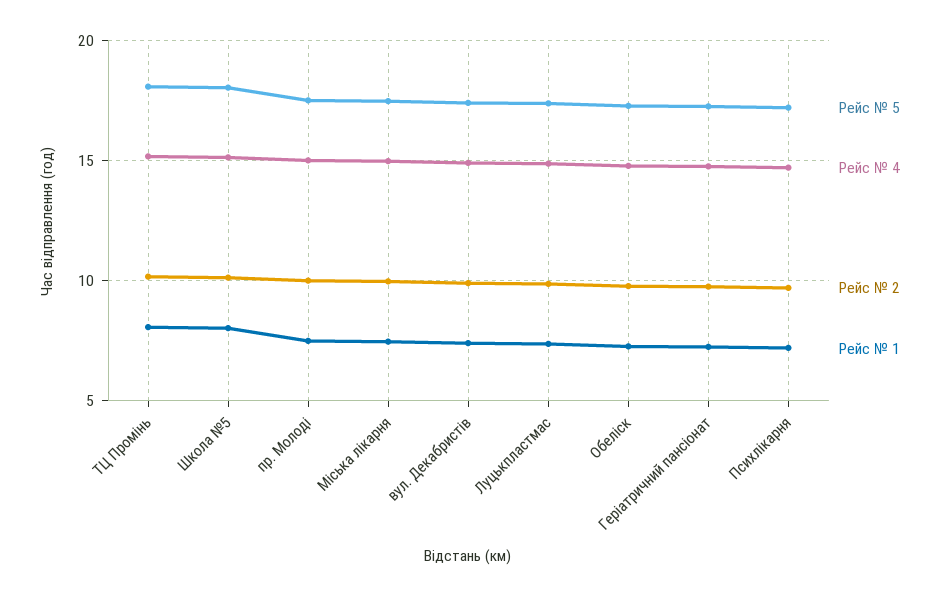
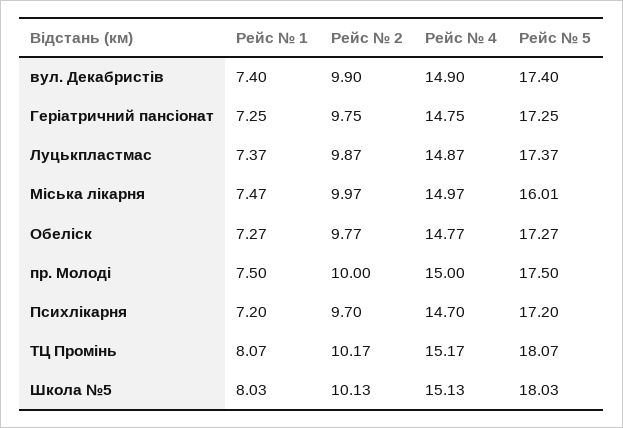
  {
    "Рейс № 5": {
      "ТЦ Промінь": 18.07,
      "Школа №5": 18.03,
      "пр. Молоді": 17.5,
-     "Міська лікарня": 17.5,
+     "Міська лікарня": 16.01,
      "вул. Декабристів": 17.4,
      "Луцькпластмас": 17.37,
      "Обеліск": 17.27,
      "Геріатричний пансіонат": 17.25,
      "Психлікарня": 17.2
    },
    "Рейс № 4": {
      "ТЦ Промінь": 15.17,
      "Школа №5": 15.13,
      "пр. Молоді": 15,
      "Міська лікарня": 14.97,
      "вул. Декабристів": 14.9,
      "Луцькпластмас": 14.87,
      "Обеліск": 14.77,
      "Геріатричний пансіонат": 14.75,
      "Психлікарня": 14.7
    },
    "Рейс № 2": {
      "ТЦ Промінь": 10.17,
      "Школа №5": 10.13,
      "пр. Молоді": 10,
      "Міська лікарня": 9.97,
      "вул. Декабристів": 9.9,
      "Луцькпластмас": 9.87,
      "Обеліск": 9.77,
      "Геріатричний пансіонат": 9.75,
      "Психлікарня": 9.7
    },
    "Рейс № 1": {
      "ТЦ Промінь": 8.07,
      "Школа №5": 8.03,
      "пр. Молоді": 7.5,
      "Міська лікарня": 7.47,
      "вул. Декабристів": 7.4,
      "Луцькпластмас": 7.37,
      "Обеліск": 7.27,
      "Геріатричний пансіонат": 7.25,
      "Психлікарня": 7.2
    }
  }

